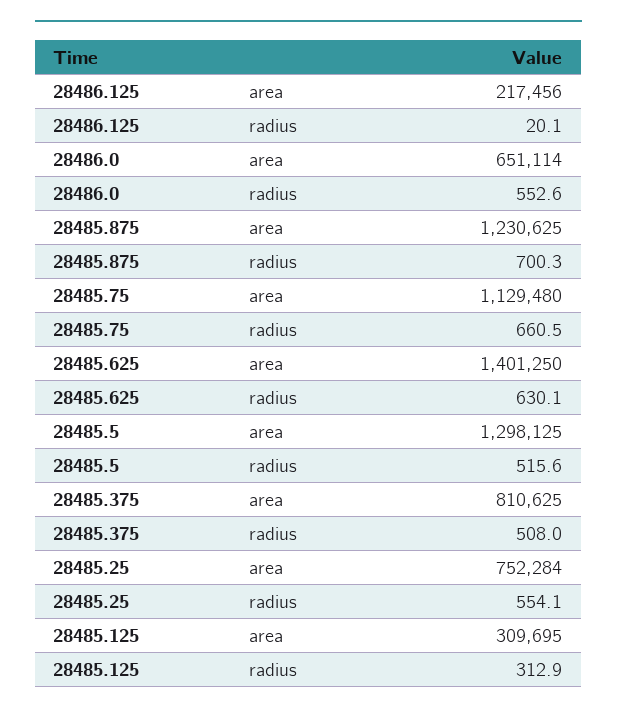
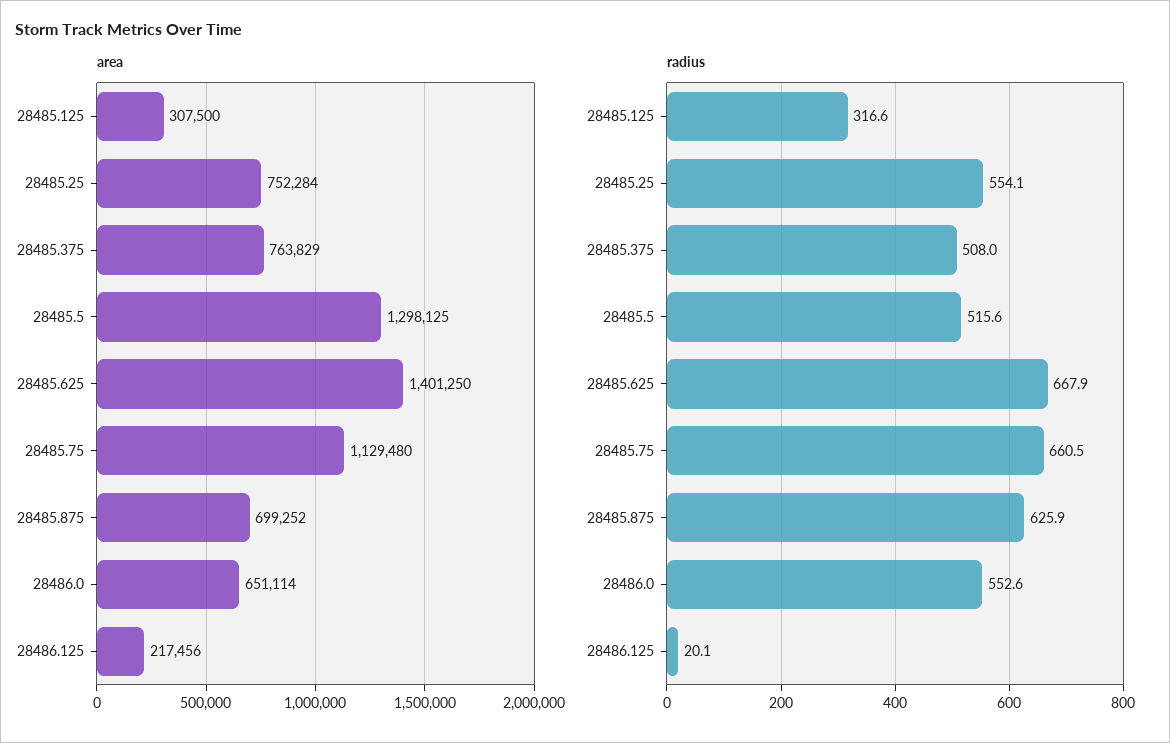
  {
    "area": {
      "28486.125": 217456,
      "28486.0": 651114,
-     "28485.875": 1230625,
+     "28485.875": 699252,
      "28485.75": 1129480,
      "28485.625": 1401250,
      "28485.5": 1298125,
-     "28485.375": 810625,
+     "28485.375": 763829,
      "28485.25": 752284,
-     "28485.125": 309695
+     "28485.125": 307500
    },
    "radius": {
      "28486.125": 20.1,
      "28486.0": 552.6,
-     "28485.875": 700.3,
+     "28485.875": 625.9,
      "28485.75": 660.5,
-     "28485.625": 630.1,
+     "28485.625": 667.9,
      "28485.5": 515.6,
      "28485.375": 508,
      "28485.25": 554.1,
-     "28485.125": 312.9
+     "28485.125": 316.6
    }
  }

